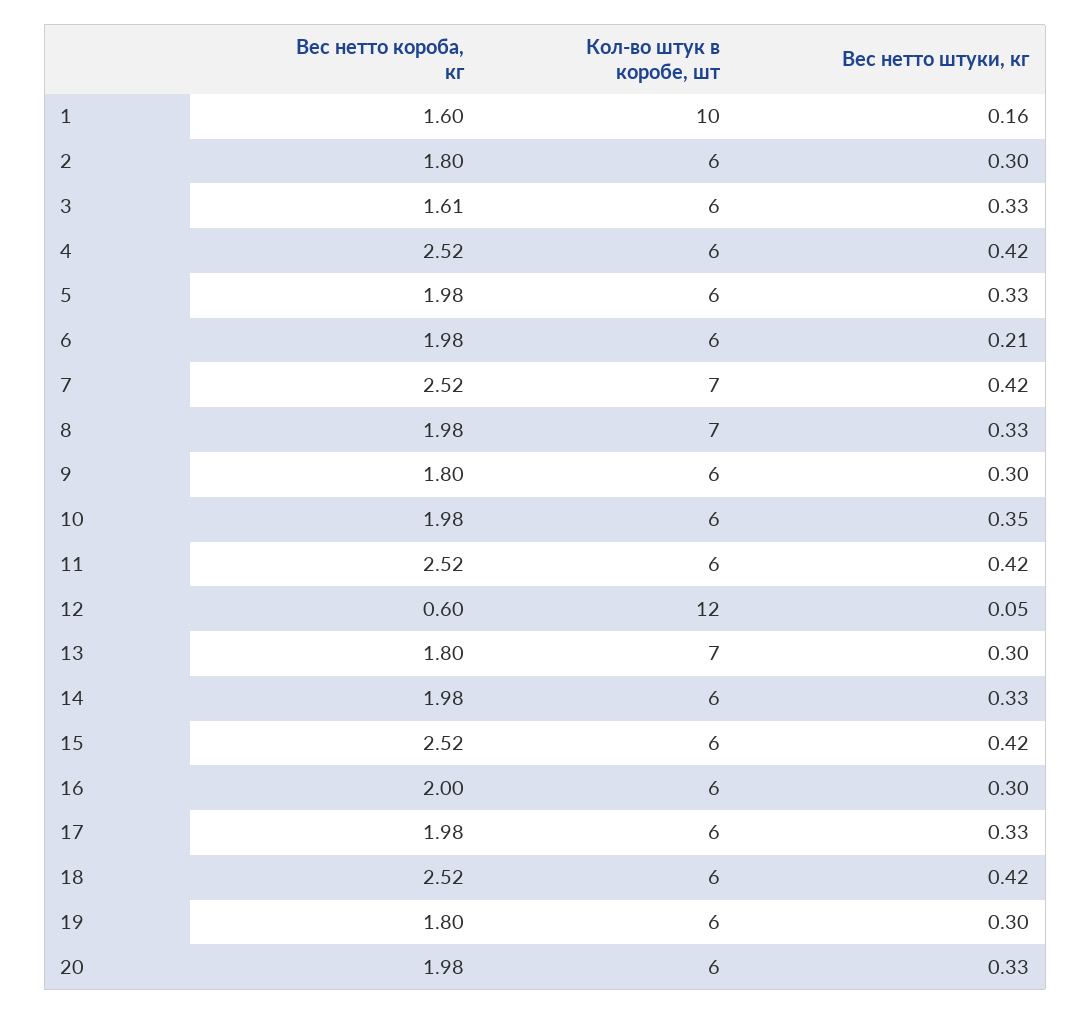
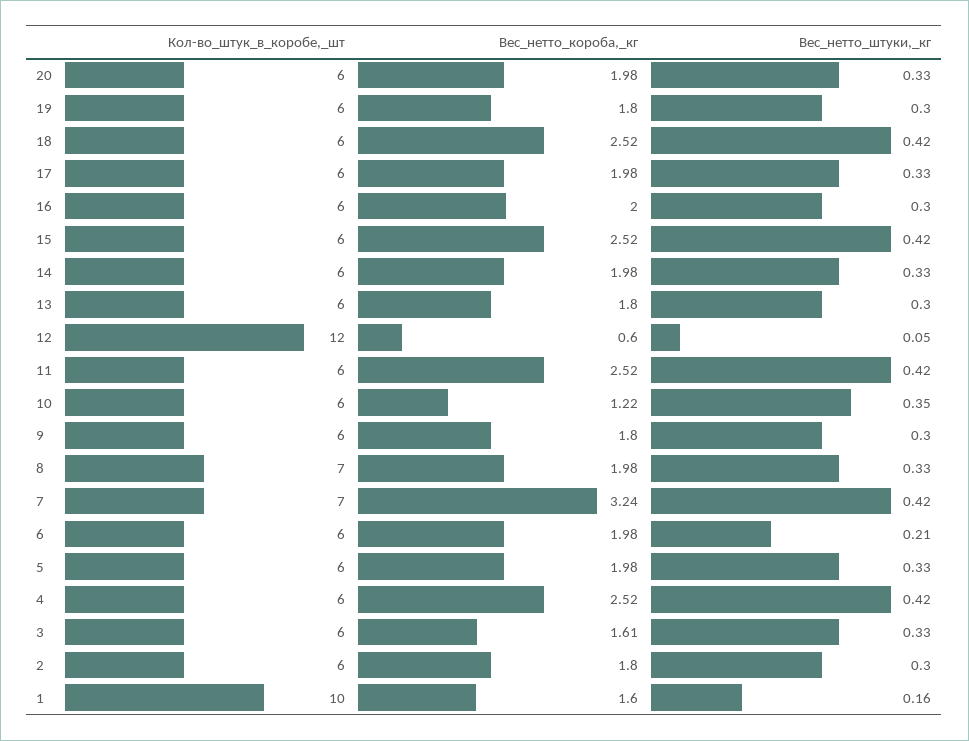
  {
    "Вес нетто короба, кг": {
      "1": 1.6,
      "2": 1.8,
      "3": 1.61,
      "4": 2.52,
      "5": 1.98,
      "6": 1.98,
-     "7": 2.52,
+     "7": 3.24,
      "8": 1.98,
      "9": 1.8,
-     "10": 1.98,
+     "10": 1.22,
      "11": 2.52,
      "12": 0.6,
      "13": 1.8,
      "14": 1.98,
      "15": 2.52,
      "16": 2,
      "17": 1.98,
      "18": 2.52,
      "19": 1.8,
      "20": 1.98
    },
    "Кол-во штук в коробе, шт": {
      "1": 10,
      "2": 6,
      "3": 6,
      "4": 6,
      "5": 6,
      "6": 6,
      "7": 7,
      "8": 7,
      "9": 6,
      "10": 6,
      "11": 6,
      "12": 12,
-     "13": 7,
+     "13": 6,
      "14": 6,
      "15": 6,
      "16": 6,
      "17": 6,
      "18": 6,
      "19": 6,
      "20": 6
    },
    "Вес нетто штуки, кг": {
      "1": 0.16,
      "2": 0.3,
      "3": 0.33,
      "4": 0.42,
      "5": 0.33,
      "6": 0.21,
      "7": 0.42,
      "8": 0.33,
      "9": 0.3,
      "10": 0.35,
      "11": 0.42,
      "12": 0.05,
      "13": 0.3,
      "14": 0.33,
      "15": 0.42,
      "16": 0.3,
      "17": 0.33,
      "18": 0.42,
      "19": 0.3,
      "20": 0.33
    }
  }

